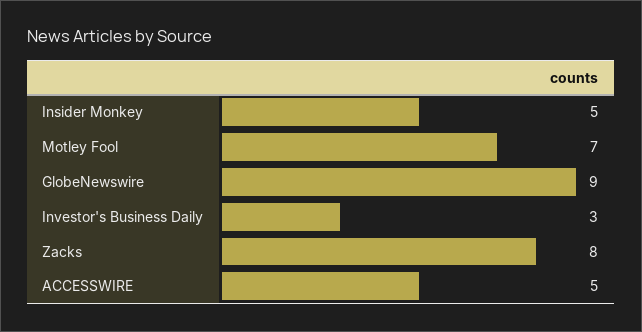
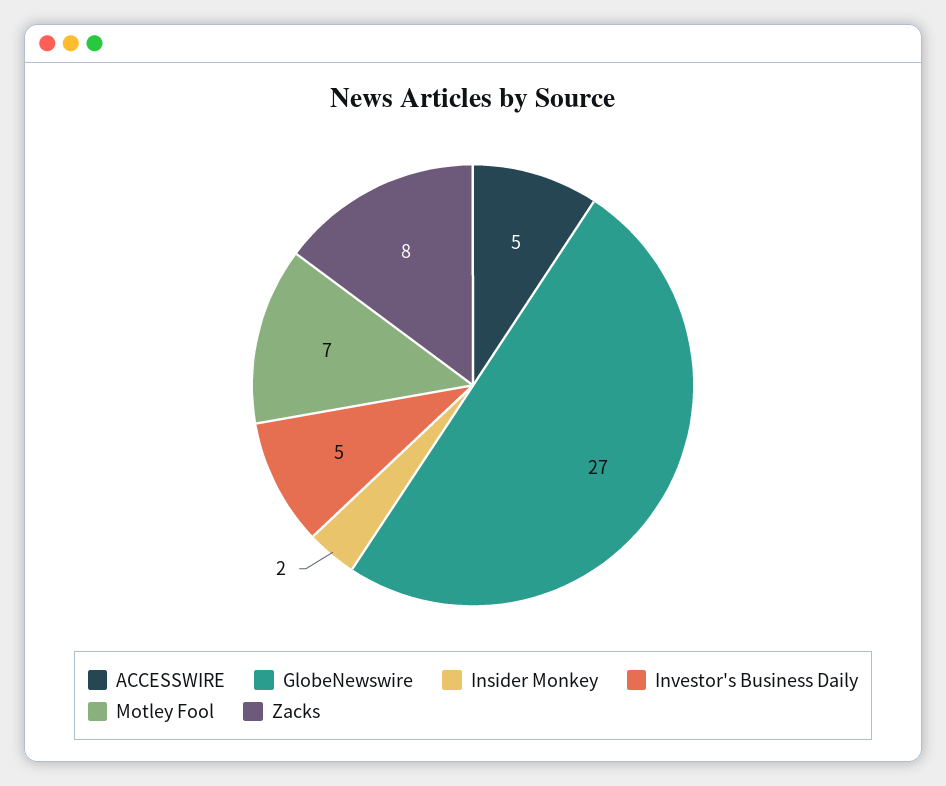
  {
-   "Insider Monkey": 5,
+   "Insider Monkey": 2,
    "Motley Fool": 7,
-   "GlobeNewswire": 9,
+   "GlobeNewswire": 27,
-   "Investor's Business Daily": 3,
+   "Investor's Business Daily": 5,
    "Zacks": 8,
    "ACCESSWIRE": 5
  }

